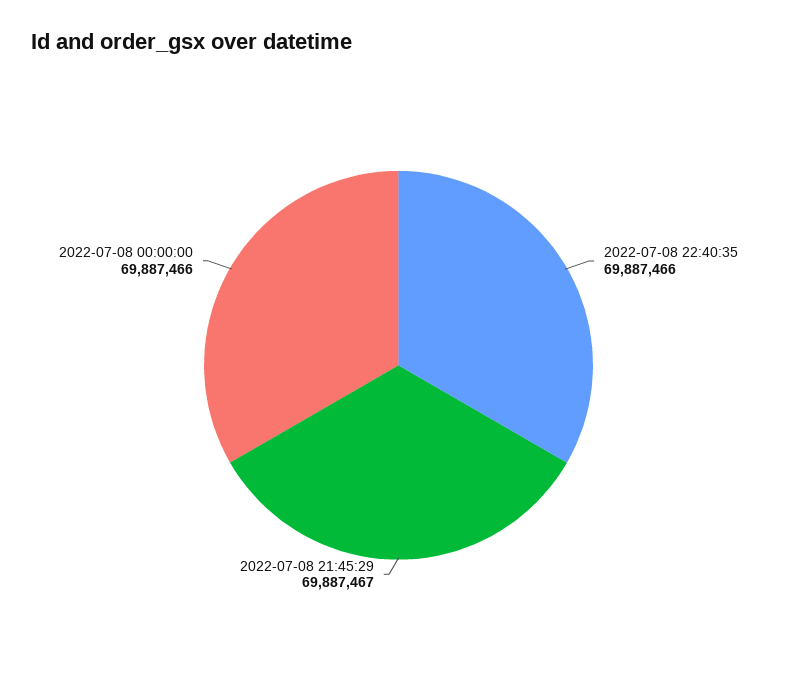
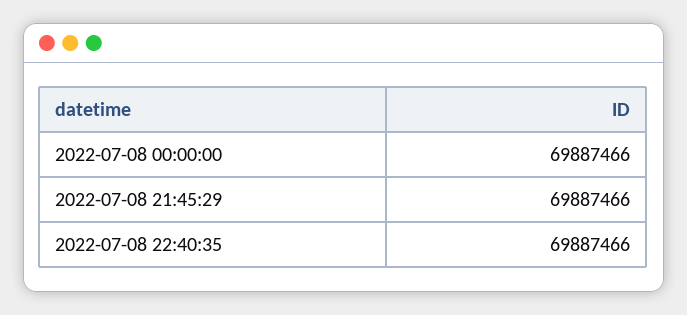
  {
    "2022-07-08 22:40:35": 69887466,
-   "2022-07-08 21:45:29": 69887467,
+   "2022-07-08 21:45:29": 69887466,
    "2022-07-08 00:00:00": 69887466
  }

